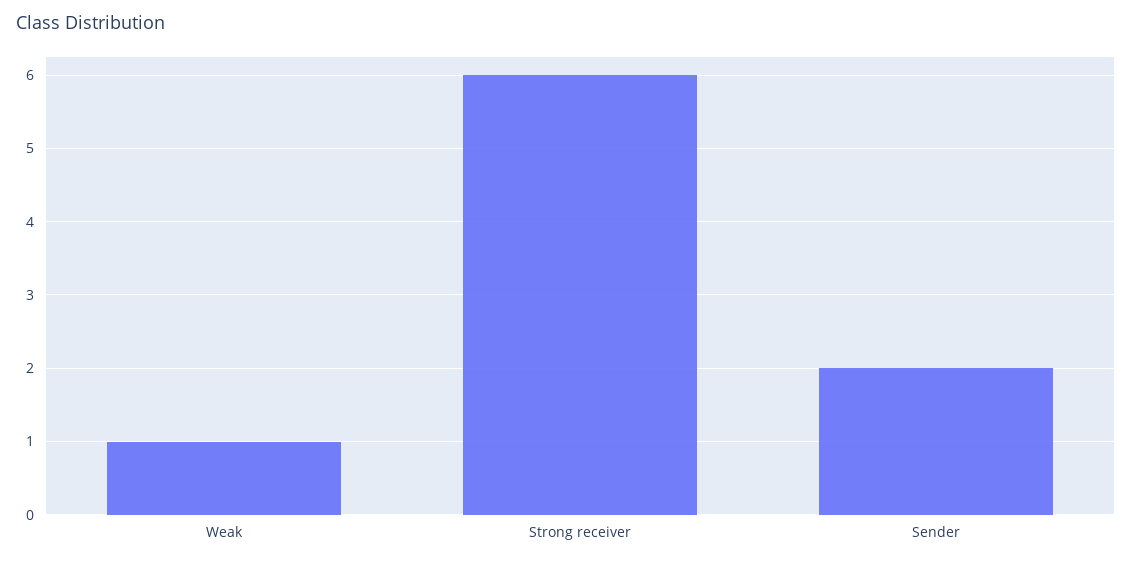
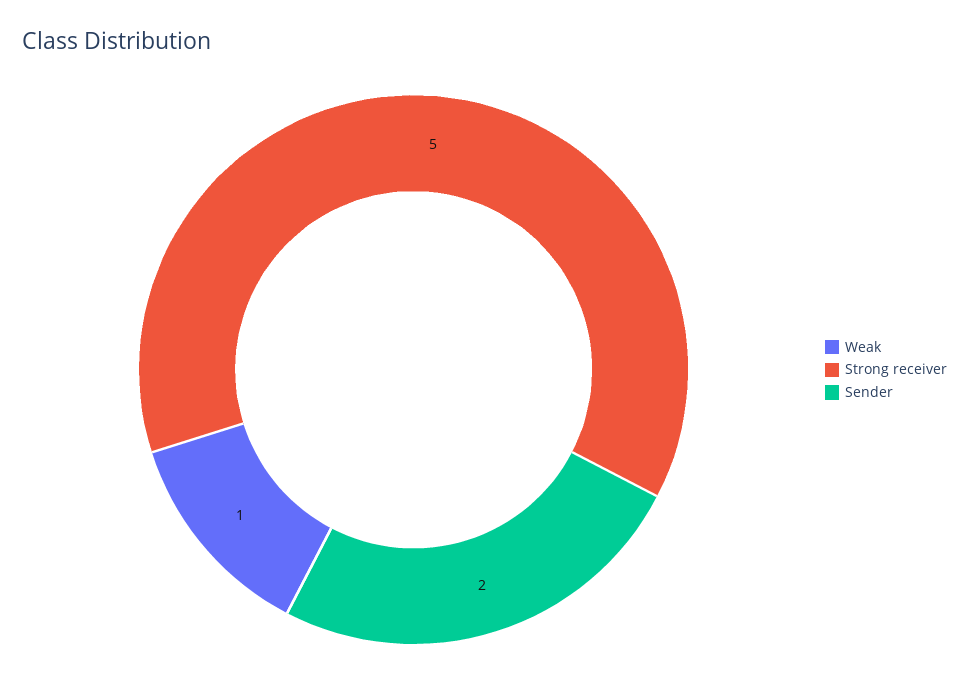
  {
    "Weak": 1,
-   "Strong receiver": 6,
+   "Strong receiver": 5,
    "Sender": 2
  }

